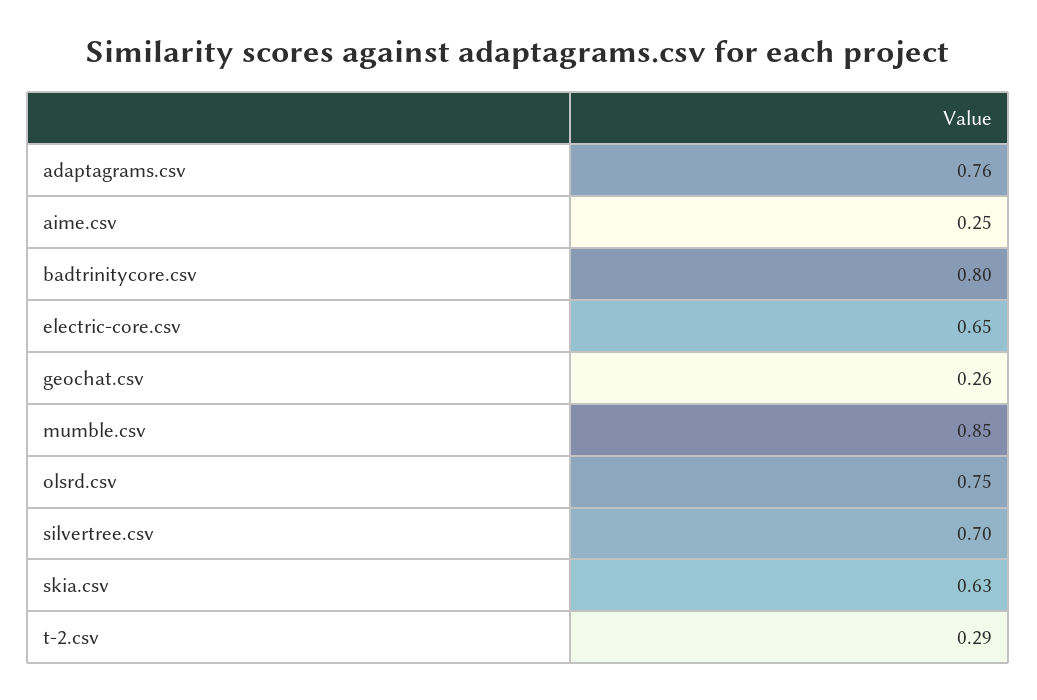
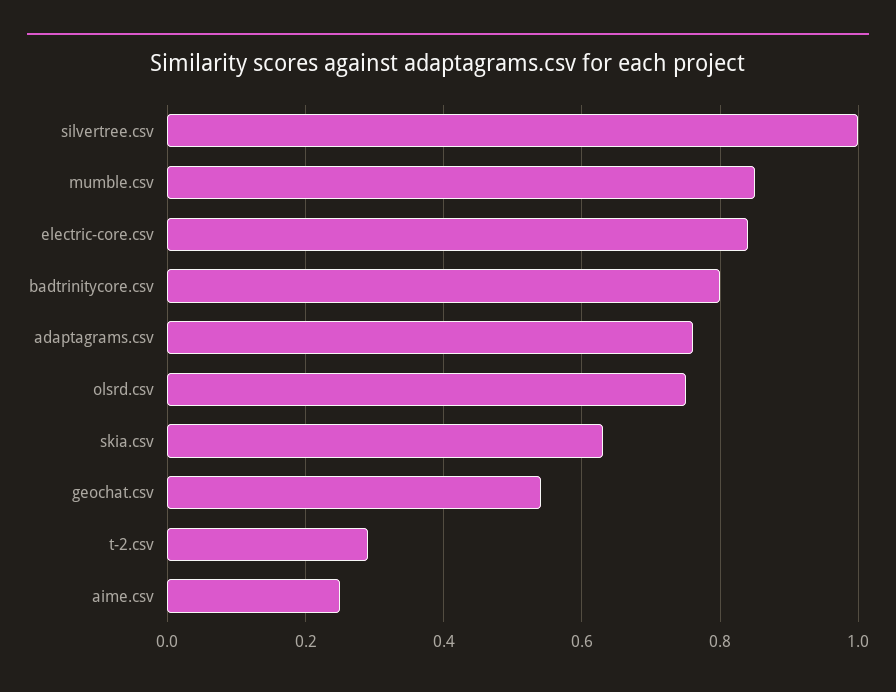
  {
    "adaptagrams.csv": 0.76,
    "aime.csv": 0.25,
    "badtrinitycore.csv": 0.8,
-   "electric-core.csv": 0.65,
+   "electric-core.csv": 0.85,
-   "geochat.csv": 0.26,
+   "geochat.csv": 0.55,
    "mumble.csv": 0.85,
    "olsrd.csv": 0.75,
-   "silvertree.csv": 0.7,
+   "silvertree.csv": 1,
    "skia.csv": 0.63,
    "t-2.csv": 0.29
  }

